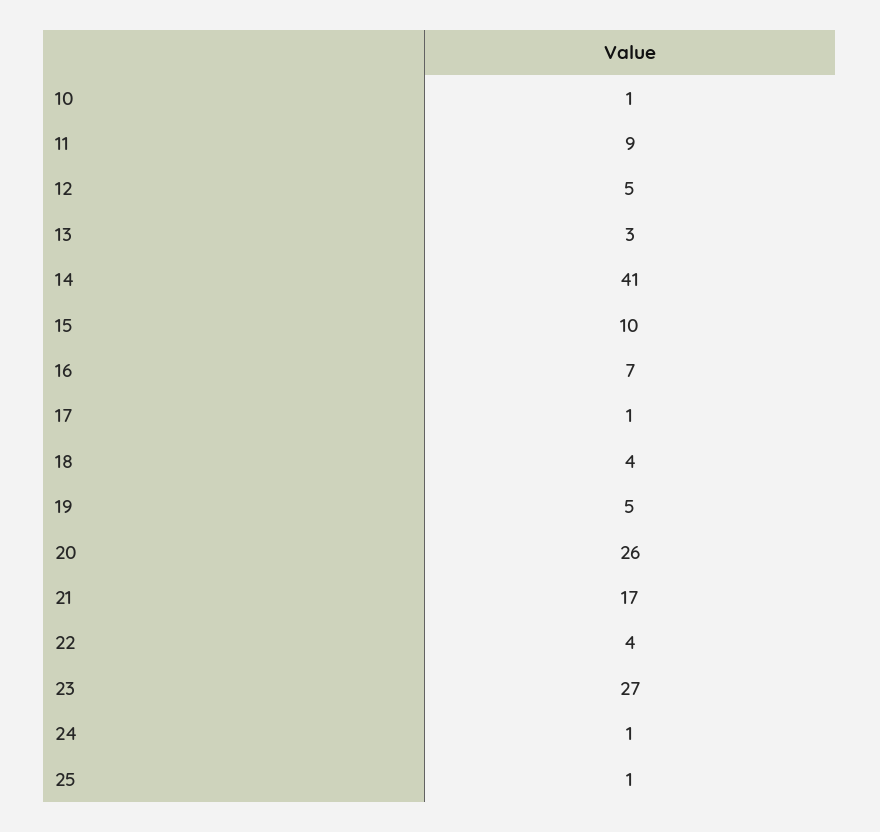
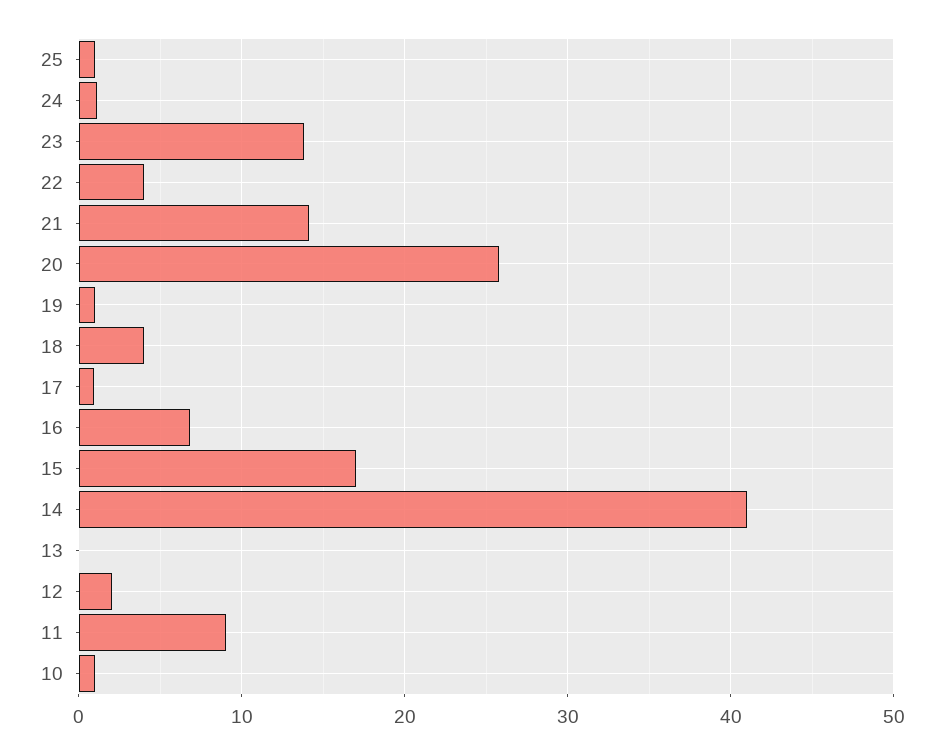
  {
    "10": 1,
    "11": 9,
-   "12": 5,
+   "12": 2,
-   "13": 3,
+   "13": 0,
    "14": 41,
-   "15": 10,
+   "15": 17,
    "16": 7,
    "17": 1,
    "18": 4,
-   "19": 5,
+   "19": 1,
    "20": 26,
-   "21": 17,
+   "21": 14,
    "22": 4,
-   "23": 27,
+   "23": 14,
    "24": 1,
    "25": 1
  }

